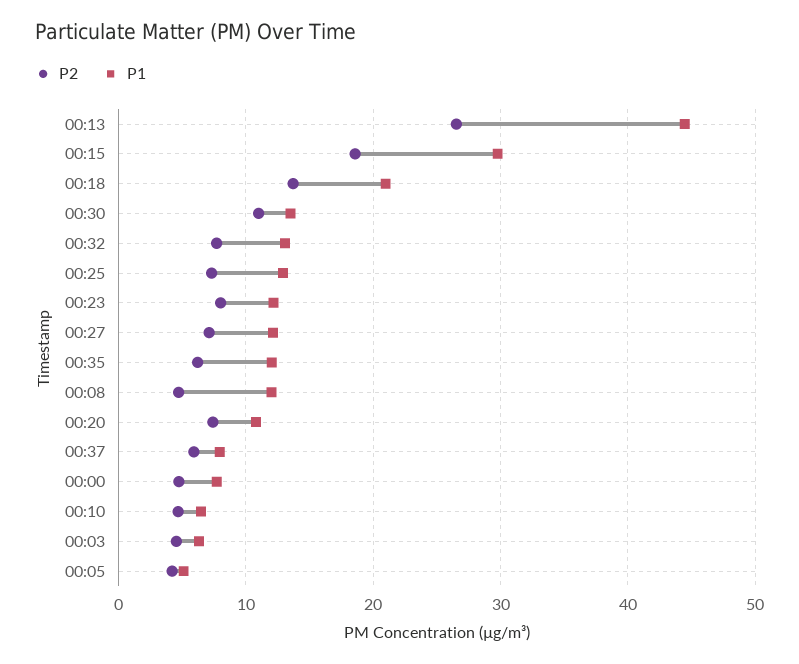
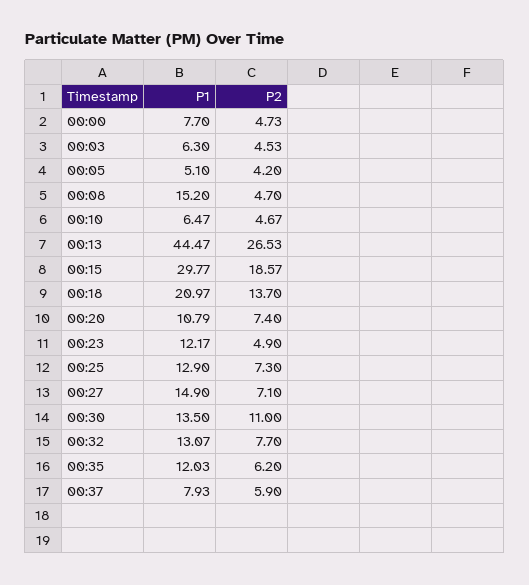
  {
    "P2": {
      "00:13": 26.53,
      "00:15": 18.57,
      "00:18": 13.7,
      "00:30": 11,
      "00:32": 7.7,
      "00:25": 7.3,
-     "00:23": 8,
+     "00:23": 4.9,
      "00:27": 7.1,
      "00:35": 6.2,
      "00:08": 4.7,
      "00:20": 7.4,
      "00:37": 5.9,
      "00:00": 4.73,
      "00:10": 4.67,
      "00:03": 4.53,
      "00:05": 4.2
    },
    "P1": {
      "00:13": 44.47,
      "00:15": 29.77,
      "00:18": 20.97,
      "00:30": 13.5,
      "00:32": 13.07,
      "00:25": 12.9,
      "00:23": 12.17,
-     "00:27": 12,
+     "00:27": 14.9,
      "00:35": 12.03,
-     "00:08": 12,
+     "00:08": 15.2,
      "00:20": 10.79,
      "00:37": 7.93,
      "00:00": 7.7,
      "00:10": 6.47,
      "00:03": 6.3,
      "00:05": 5.1
    }
  }

